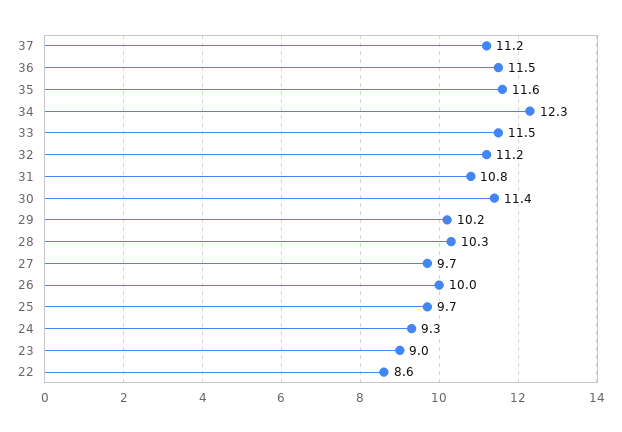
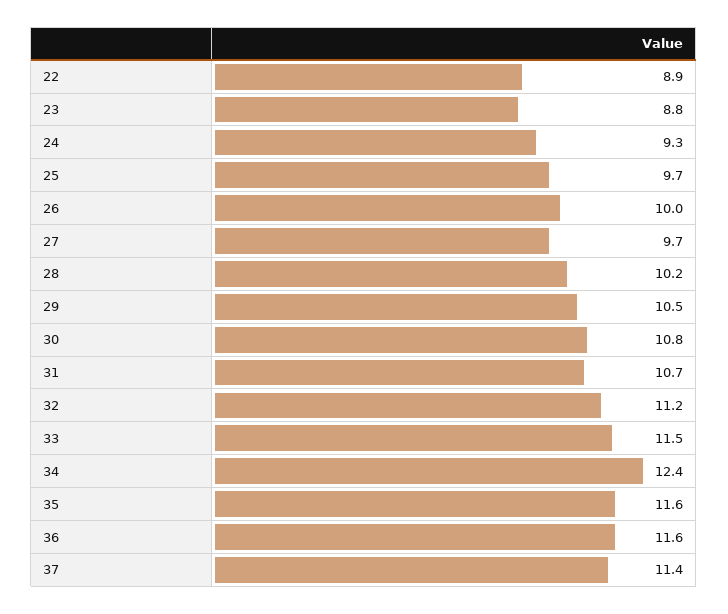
  {
-   "37": 11.2,
+   "37": 11.4,
-   "36": 11.5,
+   "36": 11.6,
    "35": 11.6,
-   "34": 12.3,
+   "34": 12.4,
    "33": 11.5,
    "32": 11.2,
-   "31": 10.8,
+   "31": 10.7,
-   "30": 11.4,
+   "30": 10.8,
-   "29": 10.2,
+   "29": 10.5,
-   "28": 10.3,
+   "28": 10.2,
    "27": 9.7,
    "26": 10,
    "25": 9.7,
    "24": 9.3,
-   "23": 9,
+   "23": 8.8,
-   "22": 8.6
+   "22": 8.9
  }

